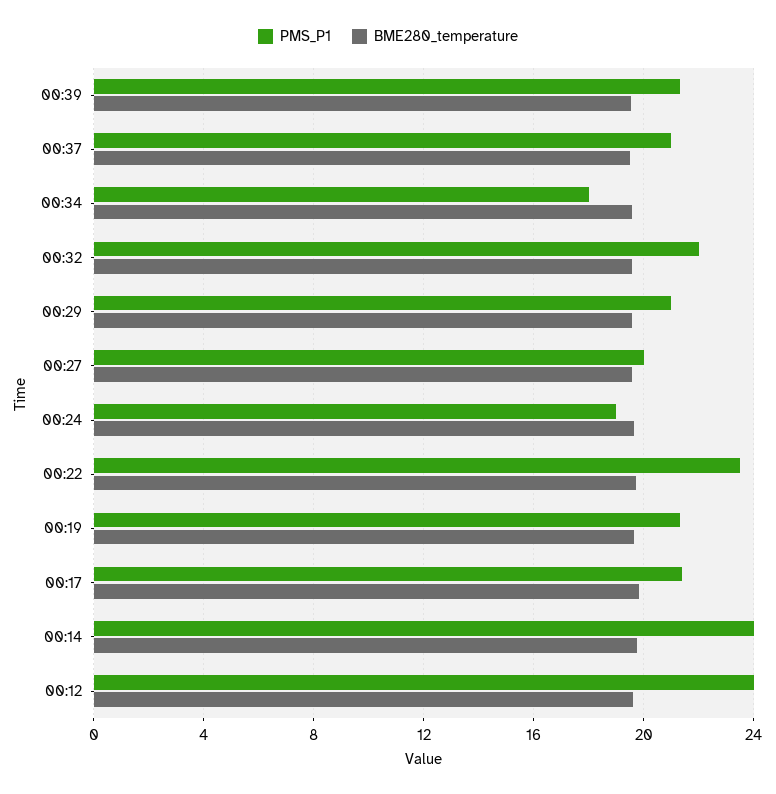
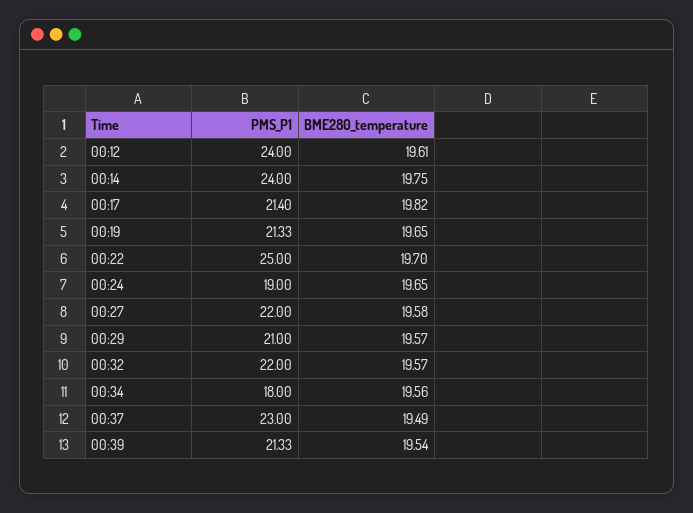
  {
    "PMS_P1": {
      "00:39": 21.33,
-     "00:37": 21,
+     "00:37": 23,
      "00:34": 18,
      "00:32": 22,
      "00:29": 21,
-     "00:27": 20,
+     "00:27": 22,
      "00:24": 19,
-     "00:22": 23.5,
+     "00:22": 25,
      "00:19": 21.33,
      "00:17": 21.4,
      "00:14": 24,
      "00:12": 24
    },
    "BME280_temperature": {
      "00:39": 19.54,
      "00:37": 19.49,
      "00:34": 19.56,
      "00:32": 19.57,
      "00:29": 19.57,
      "00:27": 19.58,
      "00:24": 19.65,
      "00:22": 19.7,
      "00:19": 19.65,
      "00:17": 19.82,
      "00:14": 19.75,
      "00:12": 19.61
    }
  }

